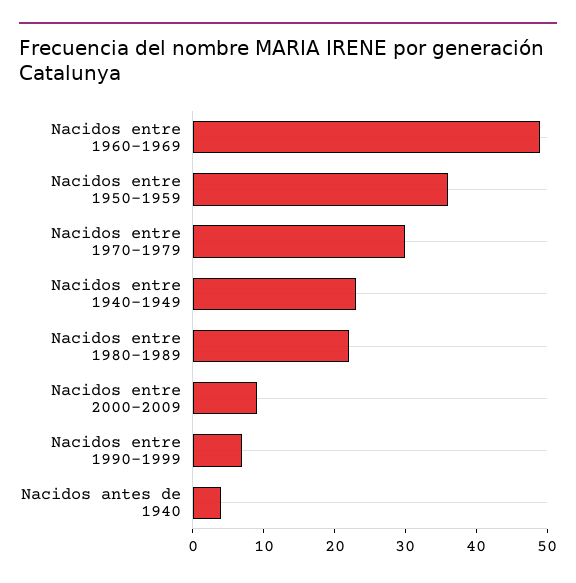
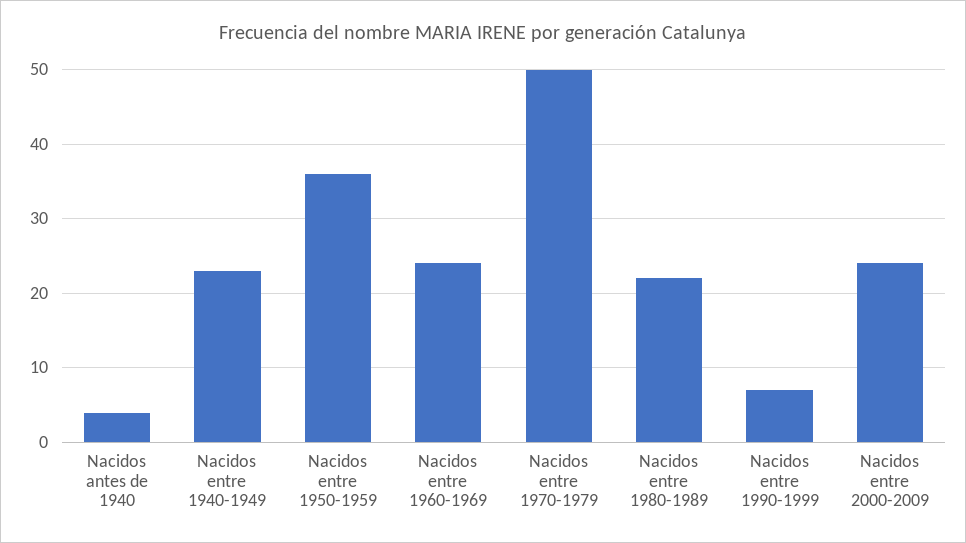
  {
-   "Nacidos entre 1960-1969": 50,
+   "Nacidos entre 1960-1969": 24,
    "Nacidos entre 1950-1959": 36,
-   "Nacidos entre 1970-1979": 30,
+   "Nacidos entre 1970-1979": 50,
    "Nacidos entre 1940-1949": 23,
    "Nacidos entre 1980-1989": 22,
-   "Nacidos entre 2000-2009": 10,
+   "Nacidos entre 2000-2009": 24,
    "Nacidos entre 1990-1999": 7,
    "Nacidos antes de 1940": 4
  }

